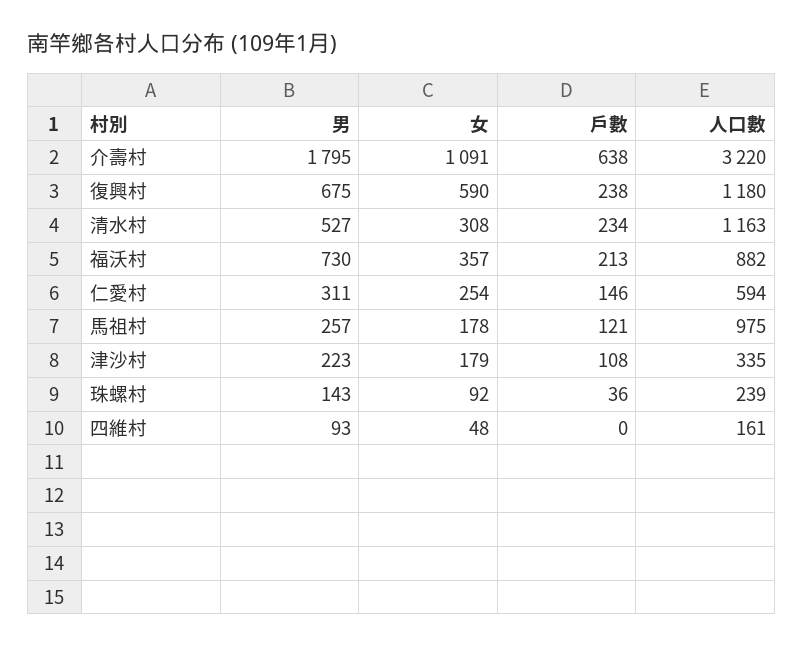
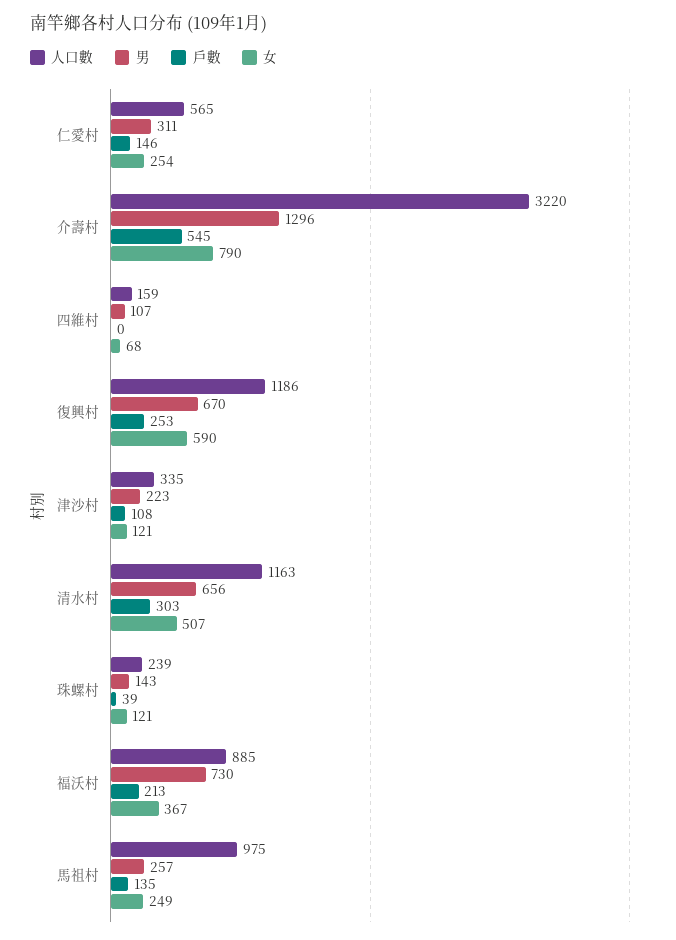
  {
    "男": {
-     "介壽村": 1795,
+     "介壽村": 1296,
-     "復興村": 675,
+     "復興村": 670,
-     "清水村": 527,
+     "清水村": 656,
      "福沃村": 730,
      "仁愛村": 311,
      "馬祖村": 257,
      "津沙村": 223,
      "珠螺村": 143,
-     "四維村": 93
+     "四維村": 107
    },
    "女": {
-     "介壽村": 1091,
+     "介壽村": 790,
      "復興村": 590,
-     "清水村": 308,
+     "清水村": 507,
-     "福沃村": 357,
+     "福沃村": 367,
      "仁愛村": 254,
-     "馬祖村": 178,
+     "馬祖村": 249,
-     "津沙村": 179,
+     "津沙村": 121,
-     "珠螺村": 92,
+     "珠螺村": 121,
-     "四維村": 48
+     "四維村": 68
    },
    "戶數": {
-     "介壽村": 638,
+     "介壽村": 545,
-     "復興村": 238,
+     "復興村": 253,
-     "清水村": 234,
+     "清水村": 303,
      "福沃村": 213,
      "仁愛村": 146,
-     "馬祖村": 121,
+     "馬祖村": 135,
      "津沙村": 108,
-     "珠螺村": 36,
+     "珠螺村": 39,
      "四維村": 0
    },
    "人口數": {
      "介壽村": 3220,
-     "復興村": 1180,
+     "復興村": 1186,
      "清水村": 1163,
-     "福沃村": 882,
+     "福沃村": 885,
-     "仁愛村": 594,
+     "仁愛村": 565,
      "馬祖村": 975,
      "津沙村": 335,
      "珠螺村": 239,
-     "四維村": 161
+     "四維村": 159
    }
  }

